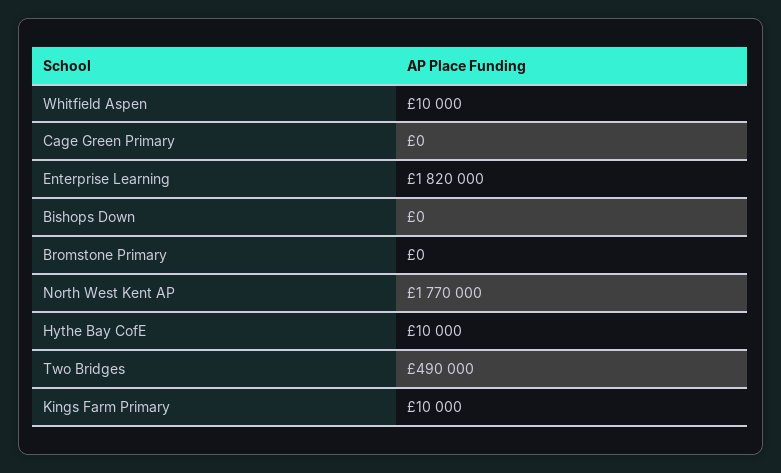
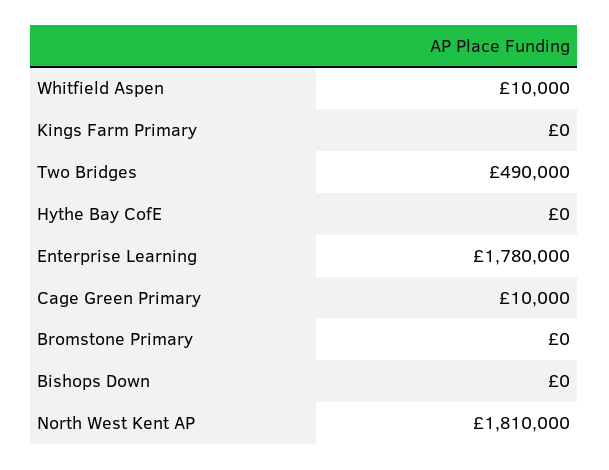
  {
    "Whitfield Aspen": 10000,
-   "Cage Green Primary": 0,
+   "Cage Green Primary": 10000,
-   "Enterprise Learning": 1820000,
+   "Enterprise Learning": 1780000,
    "Bishops Down": 0,
    "Bromstone Primary": 0,
-   "North West Kent AP": 1770000,
+   "North West Kent AP": 1810000,
-   "Hythe Bay CofE": 10000,
+   "Hythe Bay CofE": 0,
    "Two Bridges": 490000,
-   "Kings Farm Primary": 10000
+   "Kings Farm Primary": 0
  }

